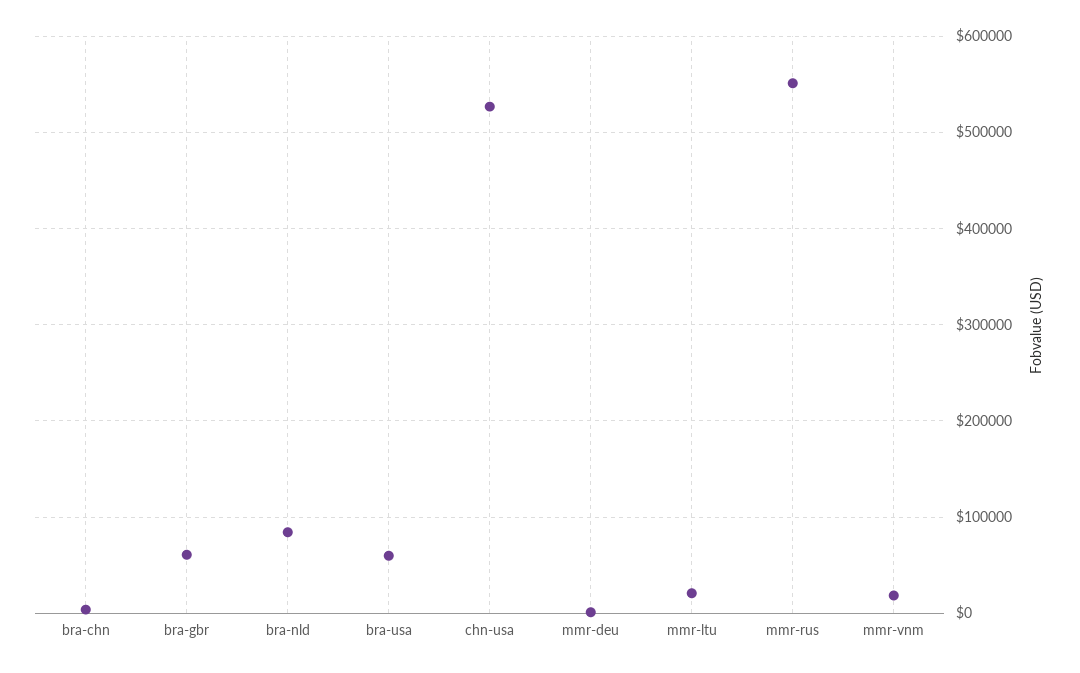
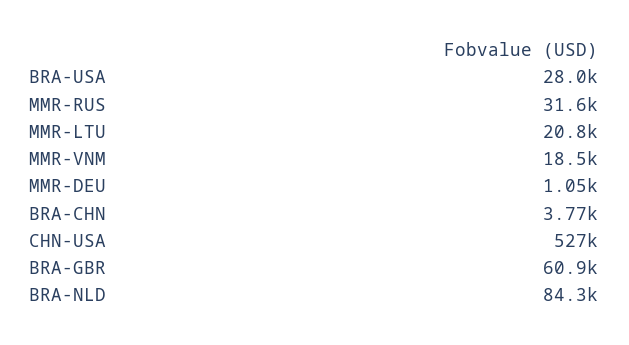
  {
    "bra-chn": 3770,
    "bra-gbr": 60900,
    "bra-nld": 84300,
-   "bra-usa": 60000,
+   "bra-usa": 28000,
    "chn-usa": 527000,
    "mmr-deu": 1050,
    "mmr-ltu": 20800,
-   "mmr-rus": 550000,
+   "mmr-rus": 31600,
    "mmr-vnm": 18500
  }

